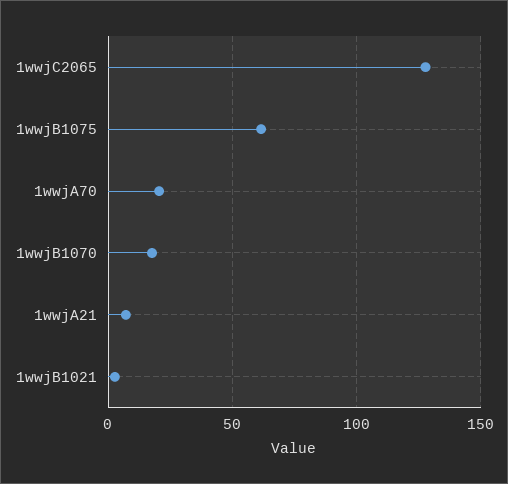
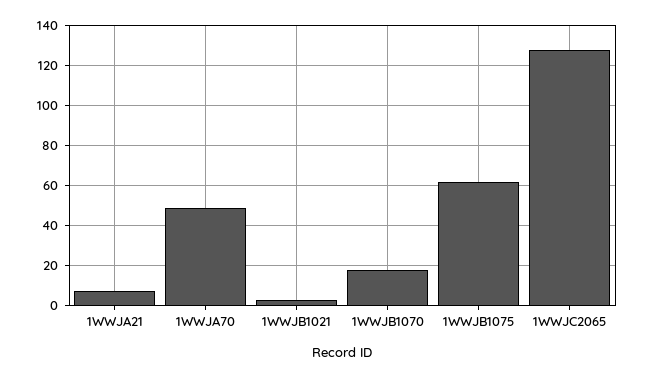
  {
    "1wwjC2065": 130,
    "1wwjB1075": 60,
-   "1wwjA70": 20,
+   "1wwjA70": 50,
    "1wwjB1070": 20,
    "1wwjA21": 5,
    "1wwjB1021": 5
  }

